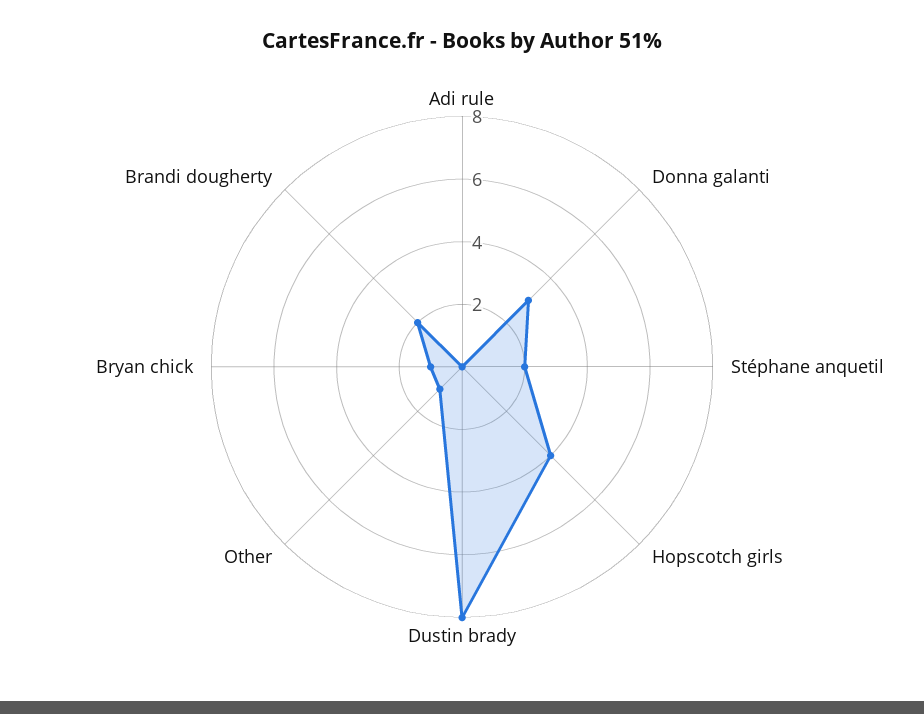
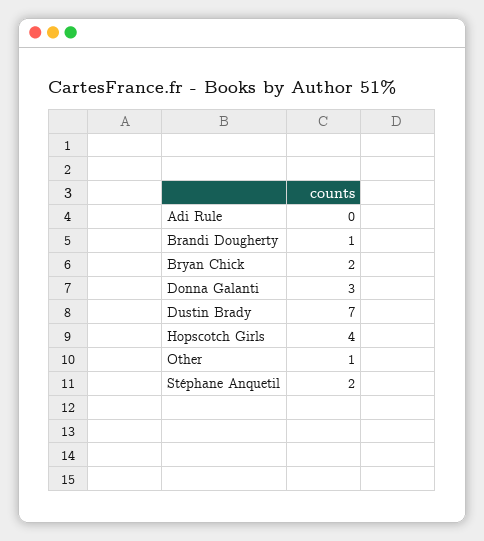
  {
    "Adi rule": 0,
    "Donna galanti": 3,
    "Stéphane anquetil": 2,
    "Hopscotch girls": 4,
-   "Dustin brady": 8,
+   "Dustin brady": 7,
    "Other": 1,
-   "Bryan chick": 1,
+   "Bryan chick": 2,
-   "Brandi dougherty": 2
+   "Brandi dougherty": 1
  }

